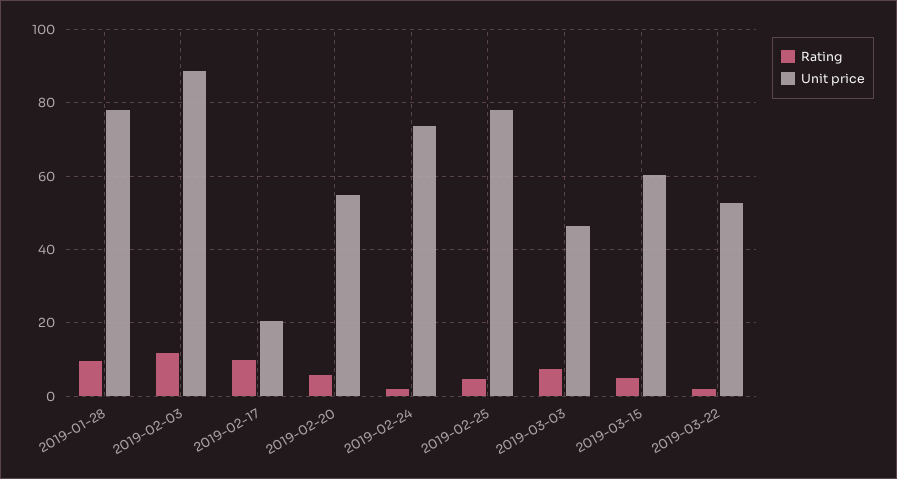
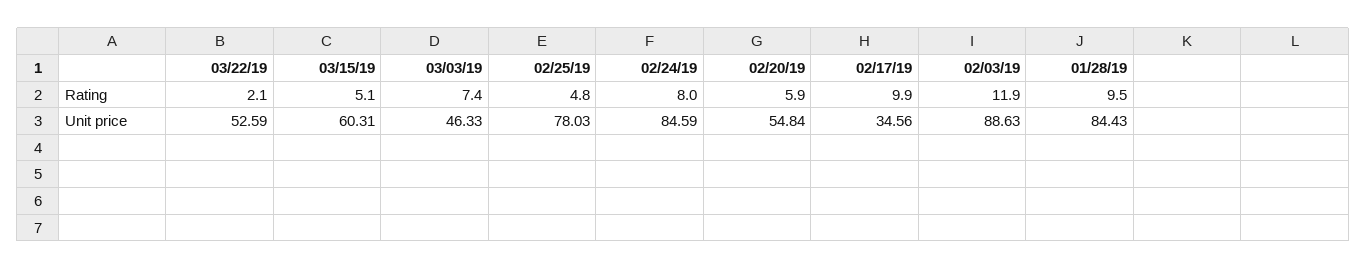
  {
    "Rating": {
      "2019-01-28": 9.5,
      "2019-02-03": 11.9,
      "2019-02-17": 9.9,
      "2019-02-20": 5.9,
-     "2019-02-24": 2,
+     "2019-02-24": 8,
      "2019-02-25": 4.8,
      "2019-03-03": 7.4,
      "2019-03-15": 5.1,
      "2019-03-22": 2.1
    },
    "Unit price": {
-     "2019-01-28": 78,
+     "2019-01-28": 84.43,
      "2019-02-03": 88.63,
-     "2019-02-17": 20,
+     "2019-02-17": 34.56,
      "2019-02-20": 54.84,
-     "2019-02-24": 74,
+     "2019-02-24": 84.59,
      "2019-02-25": 78.03,
      "2019-03-03": 46.33,
      "2019-03-15": 60.31,
      "2019-03-22": 52.59
    }
  }

